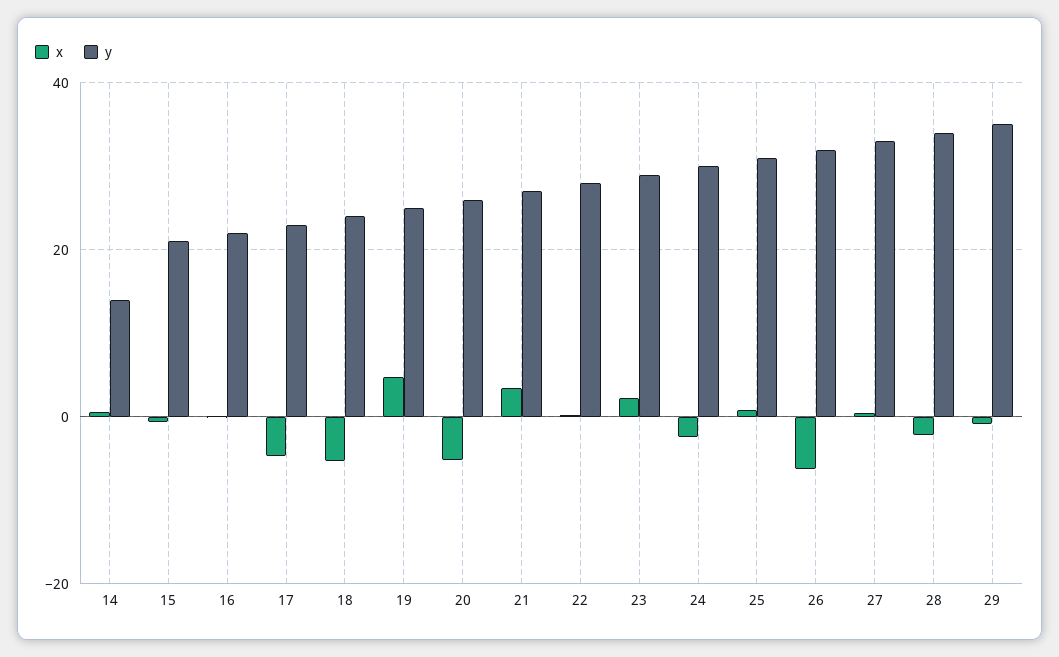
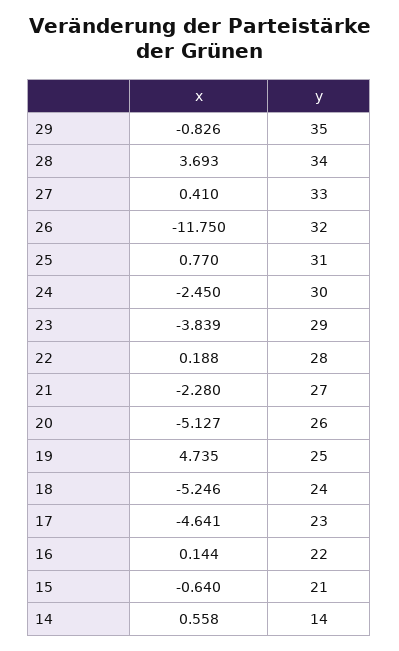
  {
    "x": {
      "14": 0.558,
      "15": -0.64,
      "16": 0.144,
      "17": -4.641,
      "18": -5.246,
      "19": 4.735,
      "20": -5.127,
-     "21": 4,
+     "21": -2.28,
      "22": 0.188,
-     "23": 2,
+     "23": -3.839,
      "24": -2.45,
      "25": 0.77,
-     "26": -6,
+     "26": -11.75,
      "27": 0.41,
-     "28": -2,
+     "28": 3.693,
      "29": -0.826
    },
    "y": {
      "14": 14,
      "15": 21,
      "16": 22,
      "17": 23,
      "18": 24,
      "19": 25,
      "20": 26,
      "21": 27,
      "22": 28,
      "23": 29,
      "24": 30,
      "25": 31,
      "26": 32,
      "27": 33,
      "28": 34,
      "29": 35
    }
  }

